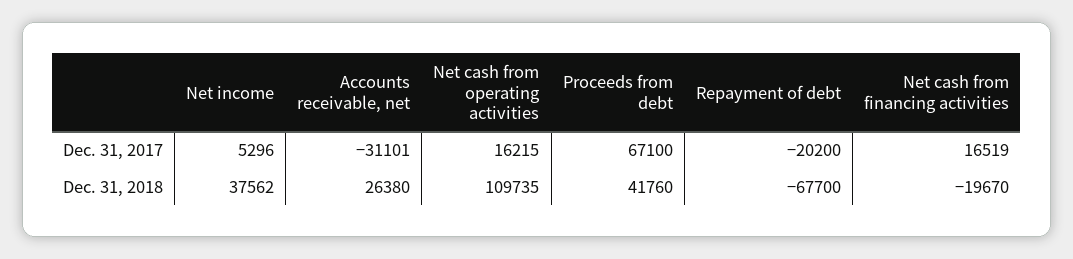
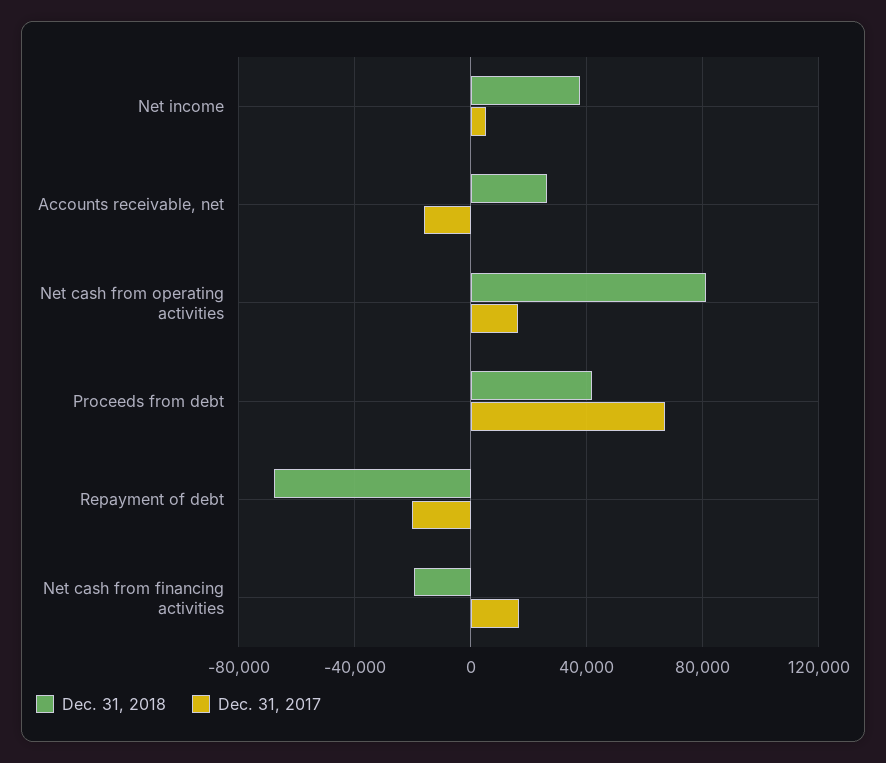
  {
    "Dec. 31, 2017": {
      "Net income": 5296,
-     "Accounts receivable, net": -31101,
+     "Accounts receivable, net": -15000,
      "Net cash from operating activities": 16215,
      "Proceeds from debt": 67100,
      "Repayment of debt": -20200,
      "Net cash from financing activities": 16519
    },
    "Dec. 31, 2018": {
      "Net income": 37562,
      "Accounts receivable, net": 26380,
-     "Net cash from operating activities": 109735,
+     "Net cash from operating activities": 80000,
      "Proceeds from debt": 41760,
      "Repayment of debt": -67700,
      "Net cash from financing activities": -19670
    }
  }

